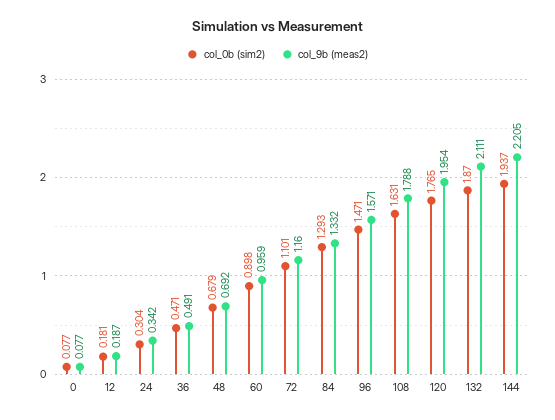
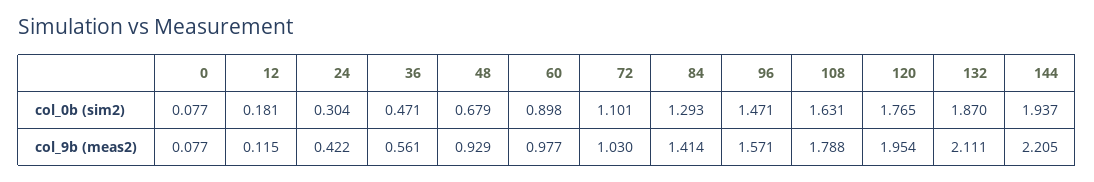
  {
    "col_0b (sim2)": {
      "0": 0.077,
      "12": 0.181,
      "24": 0.304,
      "36": 0.471,
      "48": 0.679,
      "60": 0.898,
      "72": 1.101,
      "84": 1.293,
      "96": 1.471,
      "108": 1.631,
      "120": 1.765,
      "132": 1.87,
      "144": 1.937
    },
    "col_9b (meas2)": {
      "0": 0.077,
-     "12": 0.187,
+     "12": 0.115,
-     "24": 0.342,
+     "24": 0.422,
-     "36": 0.491,
+     "36": 0.561,
-     "48": 0.692,
+     "48": 0.929,
-     "60": 0.959,
+     "60": 0.977,
-     "72": 1.16,
+     "72": 1.03,
-     "84": 1.332,
+     "84": 1.414,
      "96": 1.571,
      "108": 1.788,
      "120": 1.954,
      "132": 2.111,
      "144": 2.205
    }
  }

